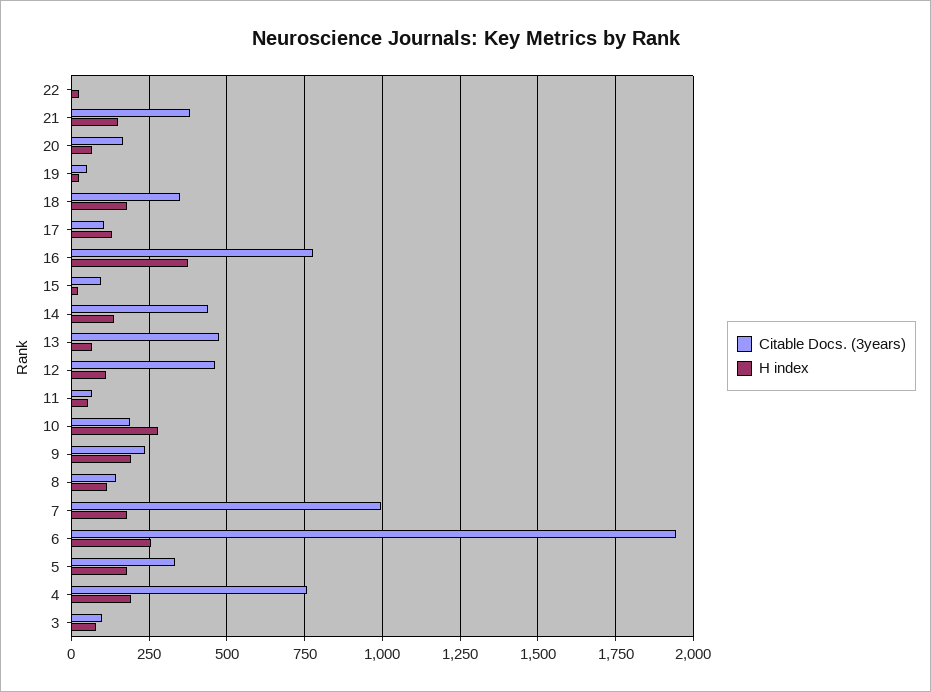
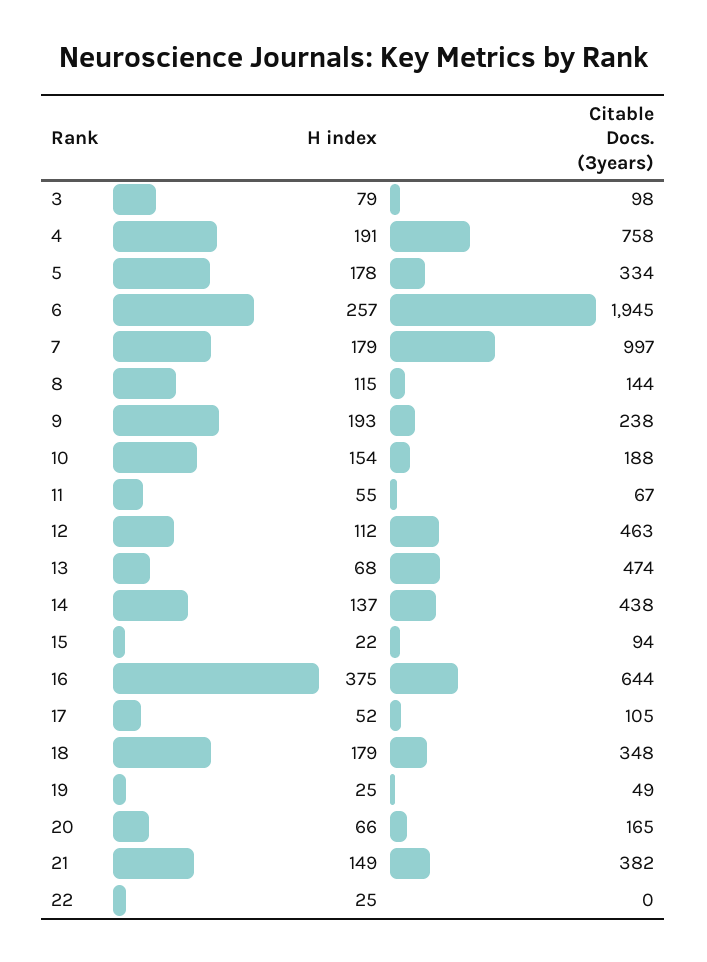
  {
    "Citable Docs. (3years)": {
      "22": 0,
      "21": 382,
      "20": 165,
      "19": 49,
      "18": 348,
      "17": 105,
-     "16": 775,
+     "16": 644,
      "15": 94,
      "14": 438,
      "13": 474,
      "12": 463,
      "11": 67,
      "10": 188,
      "9": 238,
      "8": 144,
      "7": 997,
      "6": 1945,
      "5": 334,
      "4": 758,
      "3": 98
    },
    "H index": {
      "22": 25,
      "21": 149,
      "20": 66,
      "19": 25,
      "18": 179,
-     "17": 125,
+     "17": 52,
      "16": 375,
      "15": 22,
      "14": 137,
      "13": 68,
      "12": 112,
      "11": 55,
-     "10": 275,
+     "10": 154,
      "9": 193,
      "8": 115,
      "7": 179,
      "6": 257,
      "5": 178,
      "4": 191,
      "3": 79
    }
  }

